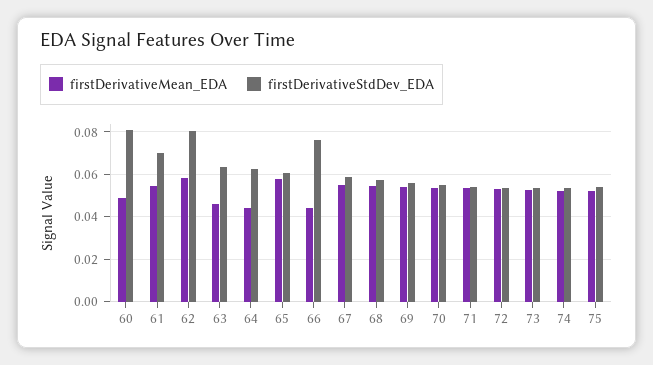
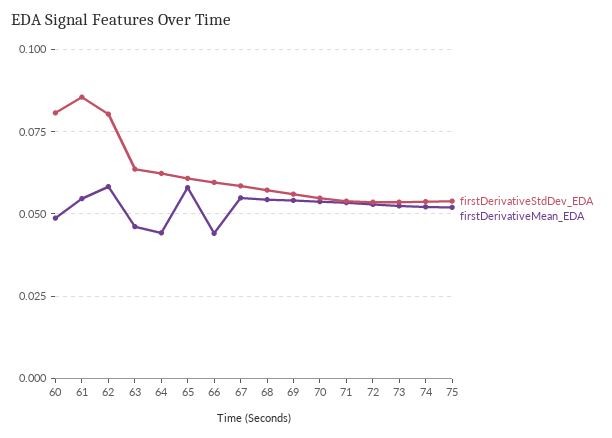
  {
    "firstDerivativeMean_EDA": {
      "60": 0.0475,
      "61": 0.055,
      "62": 0.0575,
      "63": 0.045,
      "64": 0.045,
      "65": 0.0575,
      "66": 0.045,
      "67": 0.055,
      "68": 0.055,
      "69": 0.055,
      "70": 0.0525,
      "71": 0.0525,
      "72": 0.0525,
      "73": 0.0525,
      "74": 0.0525,
      "75": 0.0525
    },
    "firstDerivativeStdDev_EDA": {
      "60": 0.08,
-     "61": 0.07,
+     "61": 0.085,
      "62": 0.08,
      "63": 0.0625,
      "64": 0.0625,
      "65": 0.06,
-     "66": 0.075,
+     "66": 0.06,
      "67": 0.0575,
      "68": 0.0575,
      "69": 0.055,
      "70": 0.055,
      "71": 0.055,
      "72": 0.0525,
      "73": 0.0525,
      "74": 0.0525,
      "75": 0.055
    }
  }

